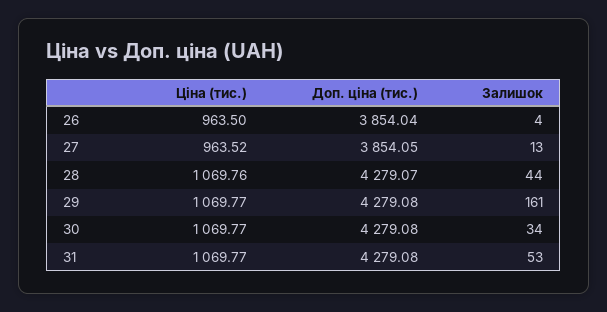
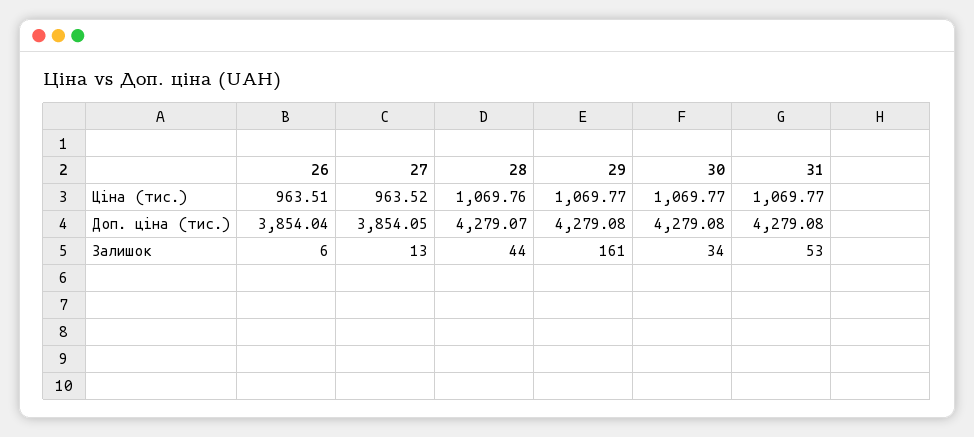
  {
    "Ціна (тис.)": {
-     "26": 963.5,
+     "26": 963.51,
      "27": 963.52,
      "28": 1069.76,
      "29": 1069.77,
      "30": 1069.77,
      "31": 1069.77
    },
    "Доп. ціна (тис.)": {
      "26": 3854.04,
      "27": 3854.05,
      "28": 4279.07,
      "29": 4279.08,
      "30": 4279.08,
      "31": 4279.08
    },
    "Залишок": {
-     "26": 4,
+     "26": 6,
      "27": 13,
      "28": 44,
      "29": 161,
      "30": 34,
      "31": 53
    }
  }

